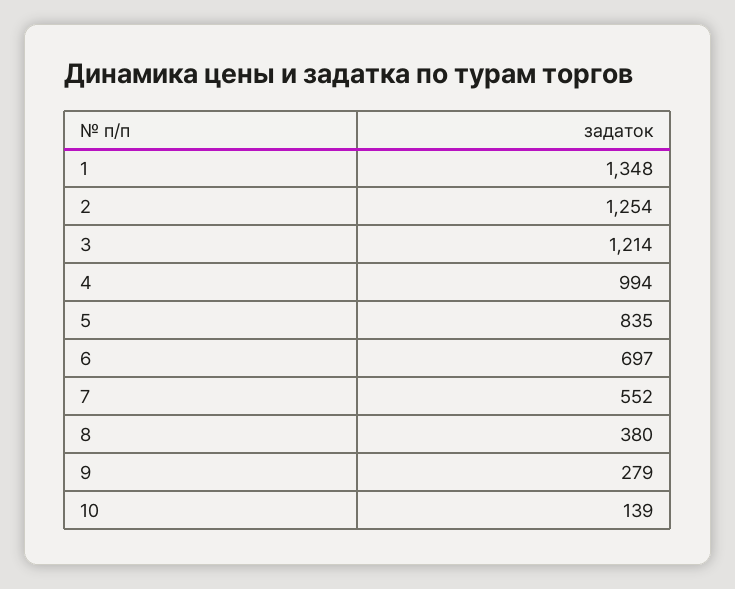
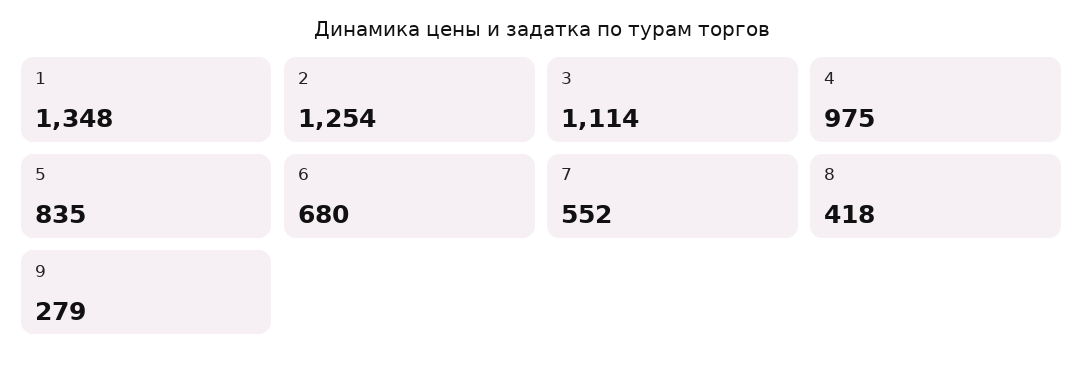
  {
    "1": 1348,
    "2": 1254,
-   "3": 1214,
+   "3": 1114,
-   "4": 994,
+   "4": 975,
    "5": 835,
-   "6": 697,
+   "6": 680,
    "7": 552,
-   "8": 380,
+   "8": 418,
-   "9": 279,
+   "9": 279
-   "10": 139
  }

